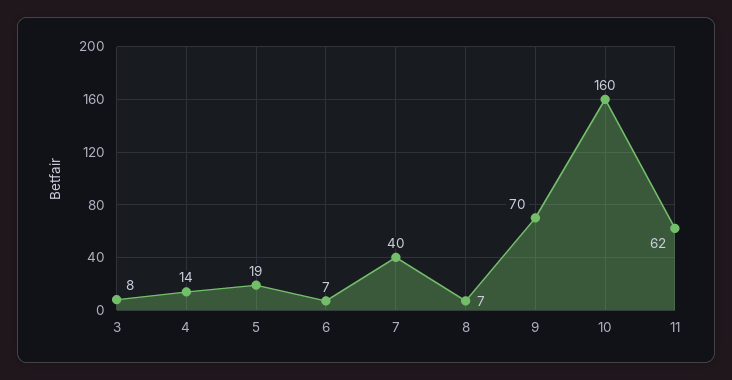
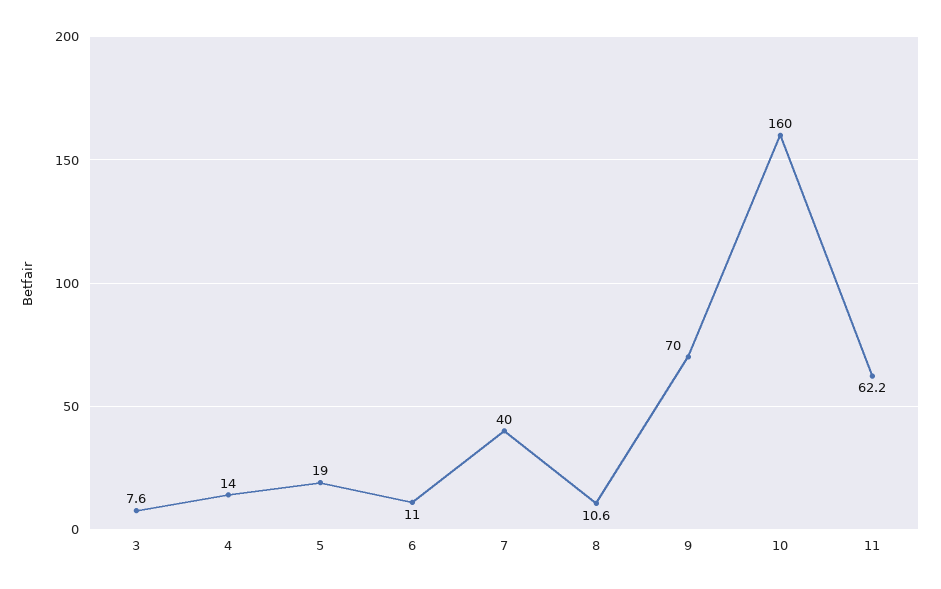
  {
    "3": 7.6,
    "4": 14,
    "5": 19,
-   "6": 7,
+   "6": 11,
    "7": 40,
-   "8": 7,
+   "8": 10.6,
    "9": 70,
    "10": 160,
    "11": 62.2
  }

